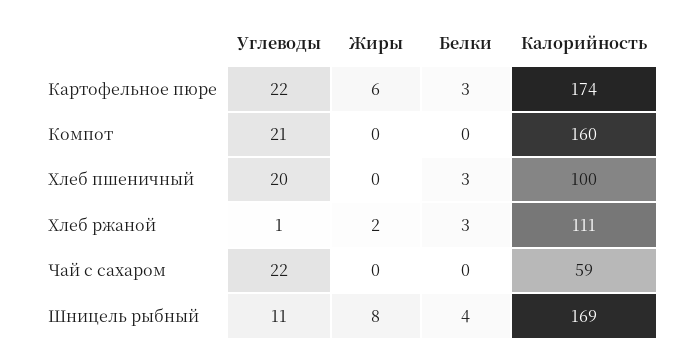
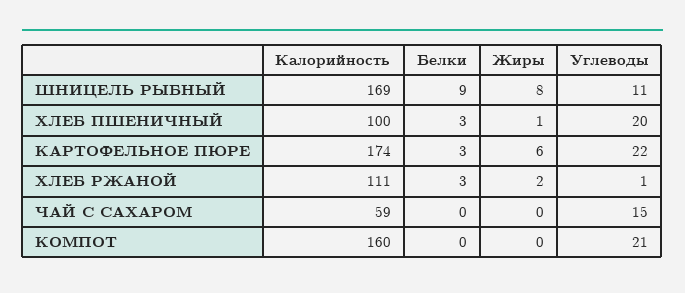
  {
    "Углеводы": {
      "Картофельное пюре": 22,
      "Компот": 21,
      "Хлеб пшеничный": 20,
      "Хлеб ржаной": 1,
-     "Чай с сахаром": 22,
+     "Чай с сахаром": 15,
      "Шницель рыбный": 11
    },
    "Жиры": {
      "Картофельное пюре": 6,
      "Компот": 0,
-     "Хлеб пшеничный": 0,
+     "Хлеб пшеничный": 1,
      "Хлеб ржаной": 2,
      "Чай с сахаром": 0,
      "Шницель рыбный": 8
    },
    "Белки": {
      "Картофельное пюре": 3,
      "Компот": 0,
      "Хлеб пшеничный": 3,
      "Хлеб ржаной": 3,
      "Чай с сахаром": 0,
-     "Шницель рыбный": 4
+     "Шницель рыбный": 9
    },
    "Калорийность": {
      "Картофельное пюре": 174,
      "Компот": 160,
      "Хлеб пшеничный": 100,
      "Хлеб ржаной": 111,
      "Чай с сахаром": 59,
      "Шницель рыбный": 169
    }
  }

